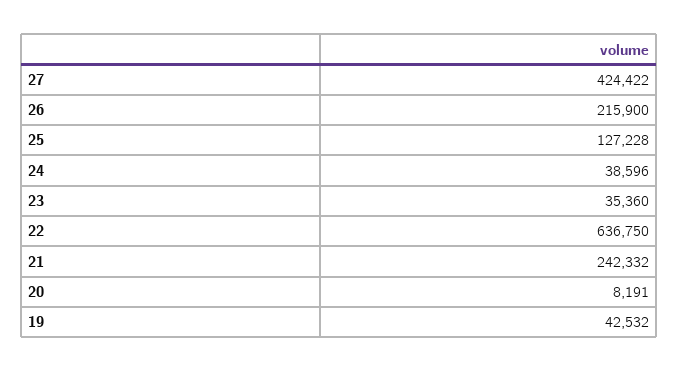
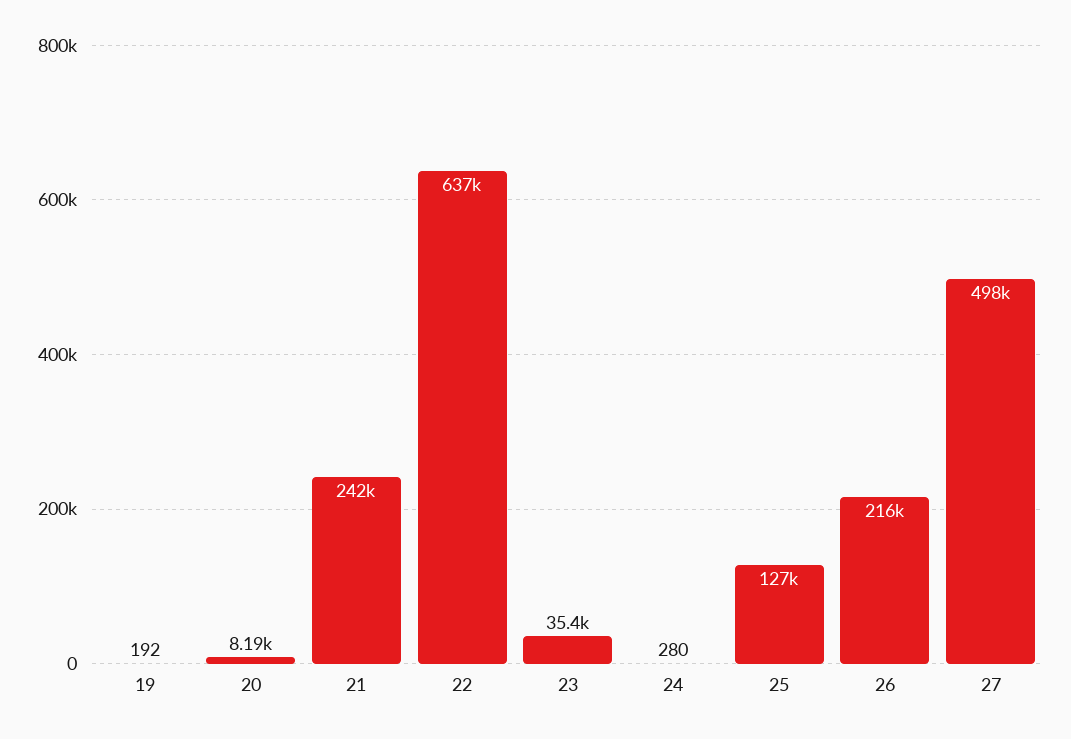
  {
-   "27": 424422,
+   "27": 498000,
    "26": 215900,
    "25": 127228,
-   "24": 38596,
+   "24": 280,
    "23": 35360,
    "22": 636750,
    "21": 242332,
    "20": 8191,
-   "19": 42532
+   "19": 192
  }

